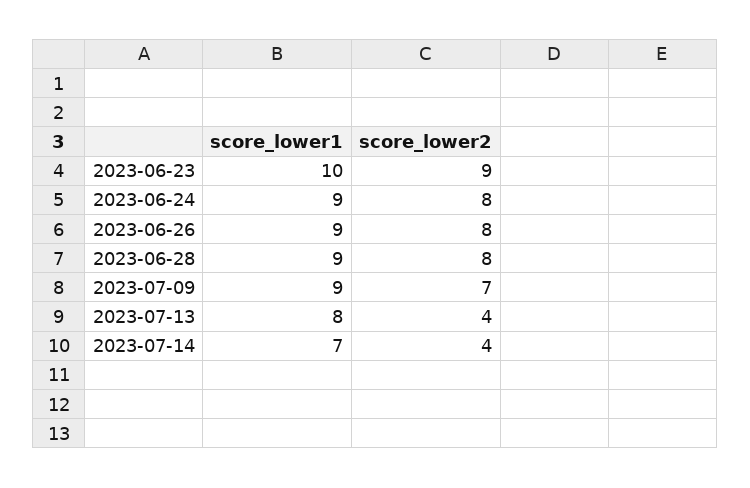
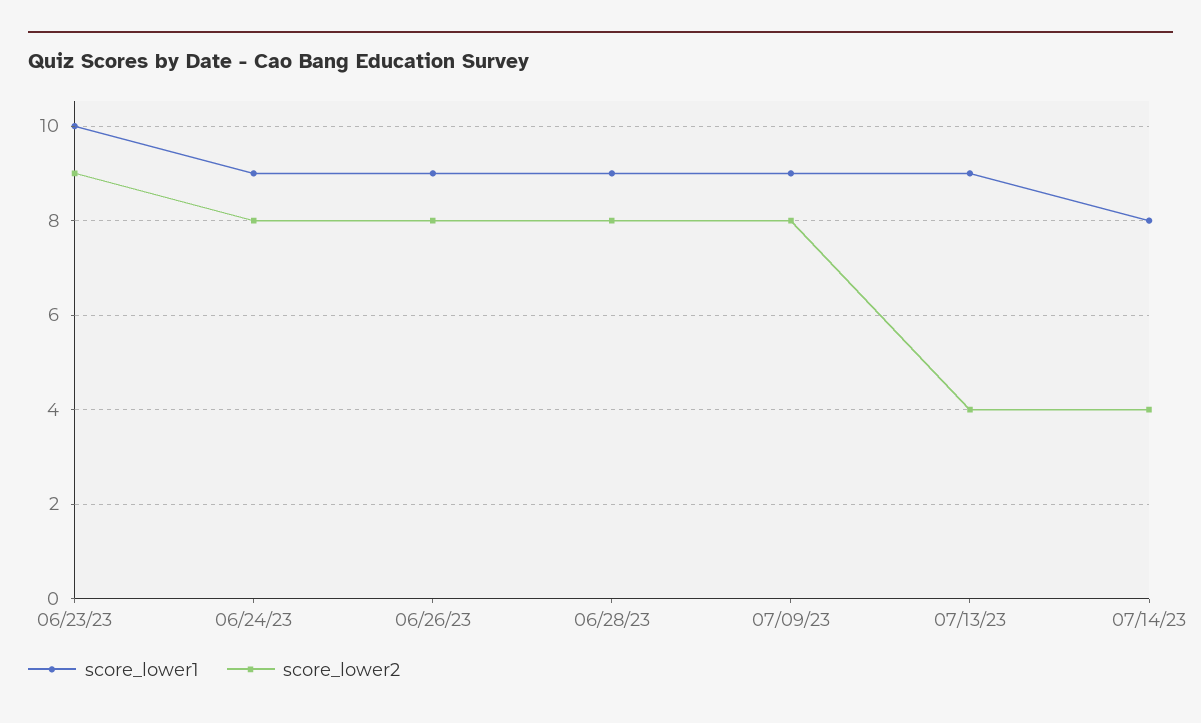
  {
    "score_lower1": {
      "2023-06-23": 10,
      "2023-06-24": 9,
      "2023-06-26": 9,
      "2023-06-28": 9,
      "2023-07-09": 9,
-     "2023-07-13": 8,
+     "2023-07-13": 9,
-     "2023-07-14": 7
+     "2023-07-14": 8
    },
    "score_lower2": {
      "2023-06-23": 9,
      "2023-06-24": 8,
      "2023-06-26": 8,
      "2023-06-28": 8,
-     "2023-07-09": 7,
+     "2023-07-09": 8,
      "2023-07-13": 4,
      "2023-07-14": 4
    }
  }

